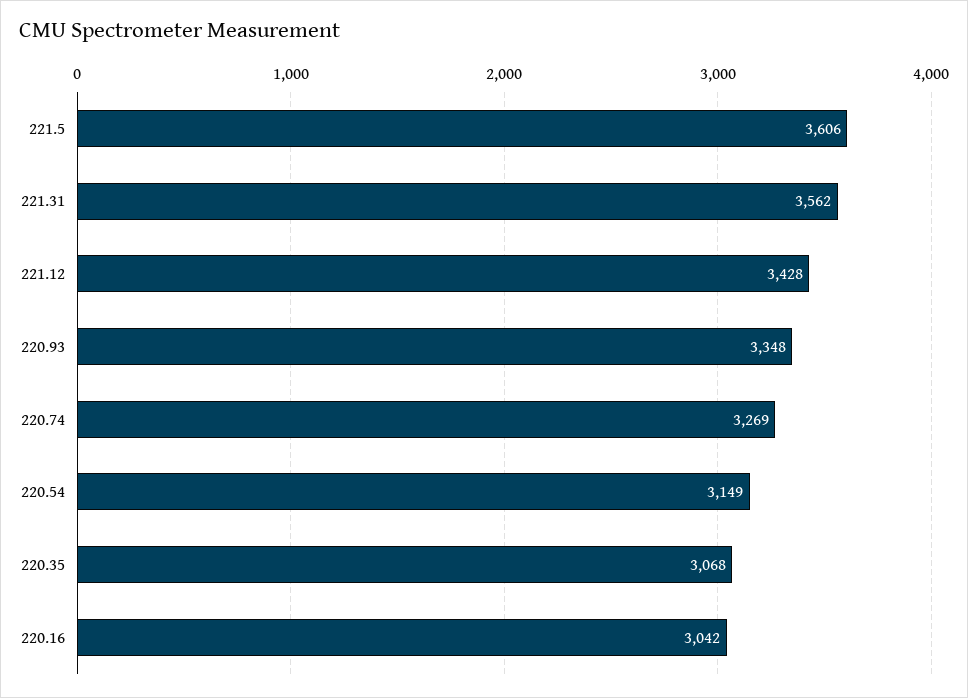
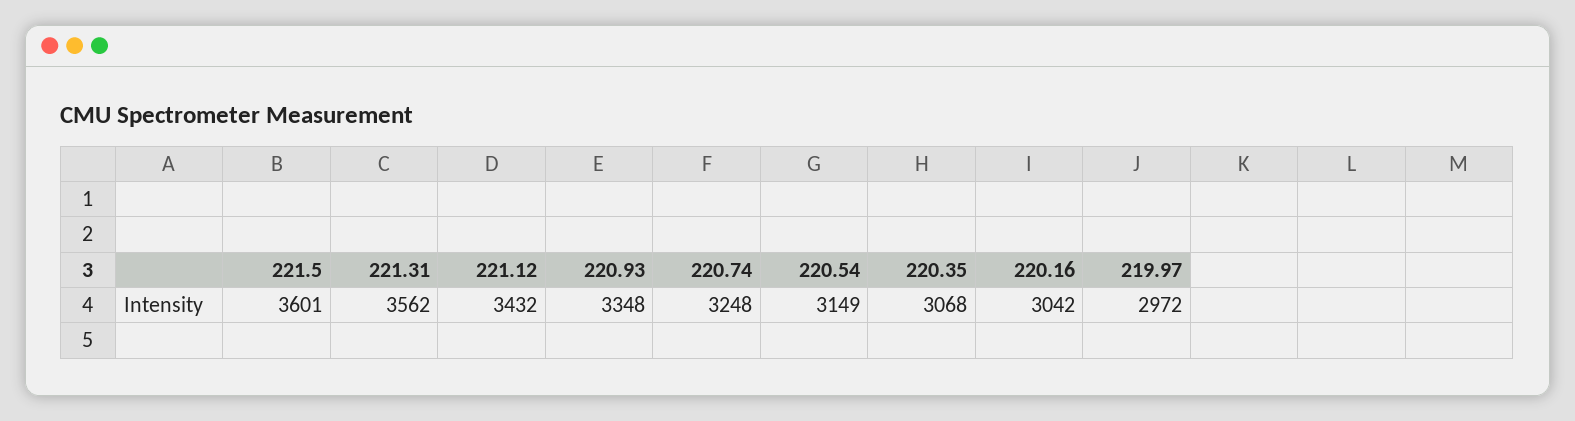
  {
-   "221.5": 3606,
+   "221.5": 3601,
    "221.31": 3562,
-   "221.12": 3428,
+   "221.12": 3432,
    "220.93": 3348,
-   "220.74": 3269,
+   "220.74": 3248,
    "220.54": 3149,
    "220.35": 3068,
-   "220.16": 3042
+   "220.16": 3042,
+   "219.97": 2972
  }

